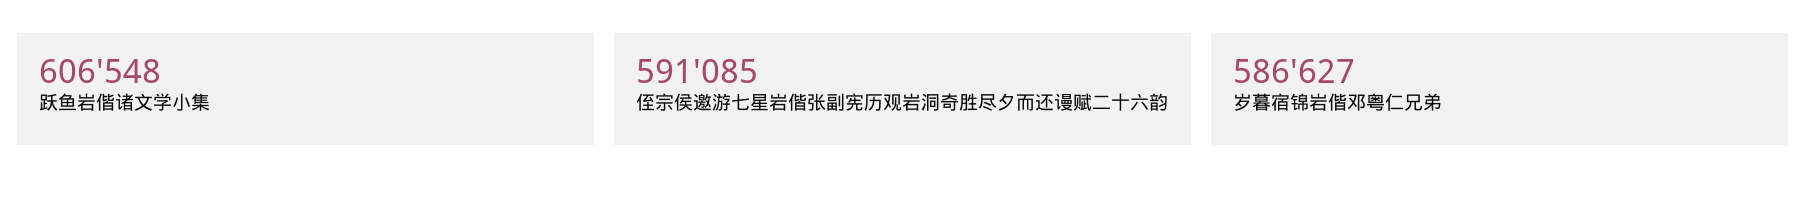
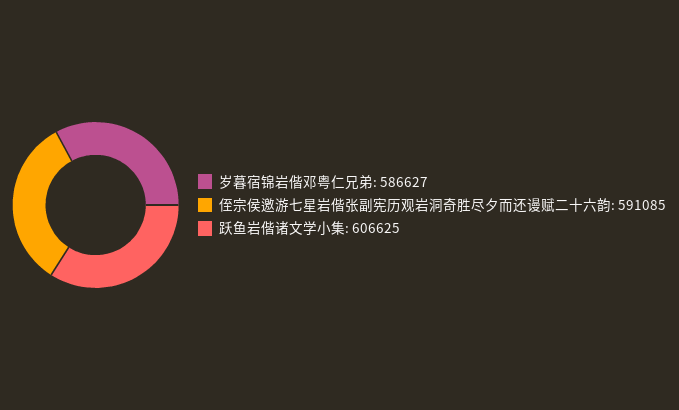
  {
-   "跃鱼岩偕诸文学小集": 606548,
+   "跃鱼岩偕诸文学小集": 606625,
    "侄宗侯邀游七星岩偕张副宪历观岩洞奇胜尽夕而还谩赋二十六韵": 591085,
    "岁暮宿锦岩偕邓粤仁兄弟": 586627
  }

